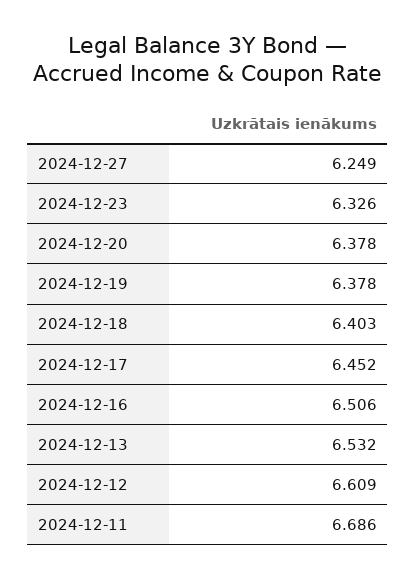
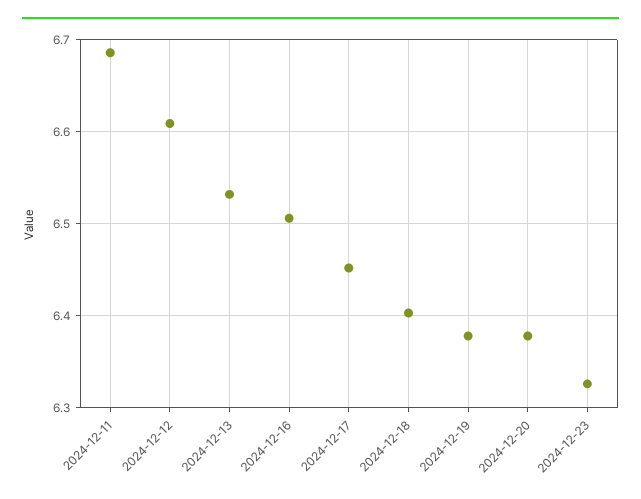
  {
-   "2024-12-27": 6.249,
    "2024-12-23": 6.326,
    "2024-12-20": 6.378,
    "2024-12-19": 6.378,
    "2024-12-18": 6.403,
    "2024-12-17": 6.452,
    "2024-12-16": 6.506,
    "2024-12-13": 6.532,
    "2024-12-12": 6.609,
    "2024-12-11": 6.686
  }

